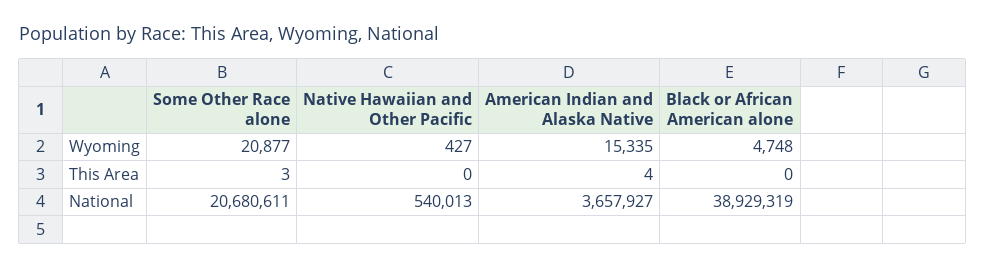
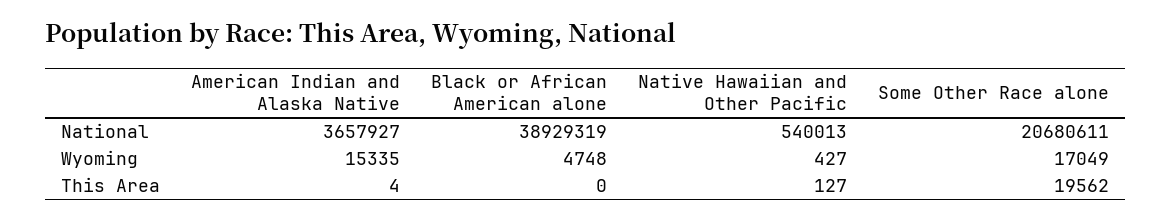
  {
    "Some Other Race alone": {
-     "Wyoming": 20877,
+     "Wyoming": 17049,
-     "This Area": 3,
+     "This Area": 19562,
      "National": 20680611
    },
    "Native Hawaiian and Other Pacific": {
      "Wyoming": 427,
-     "This Area": 0,
+     "This Area": 127,
      "National": 540013
    },
    "American Indian and Alaska Native": {
      "Wyoming": 15335,
      "This Area": 4,
      "National": 3657927
    },
    "Black or African American alone": {
      "Wyoming": 4748,
      "This Area": 0,
      "National": 38929319
    }
  }

